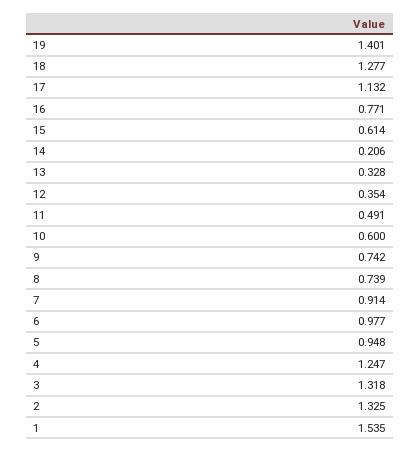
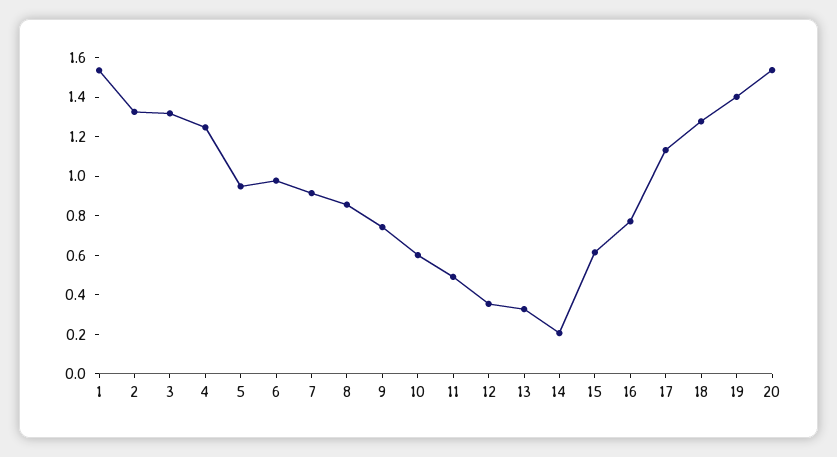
  {
    "19": 1.401,
    "18": 1.277,
    "17": 1.132,
    "16": 0.771,
    "15": 0.614,
    "14": 0.206,
    "13": 0.328,
    "12": 0.354,
    "11": 0.491,
    "10": 0.6,
    "9": 0.742,
-   "8": 0.739,
+   "8": 0.85,
    "7": 0.914,
    "6": 0.977,
    "5": 0.948,
    "4": 1.247,
    "3": 1.318,
    "2": 1.325,
-   "1": 1.535
+   "1": 1.535,
+   "20": 1.55
  }

